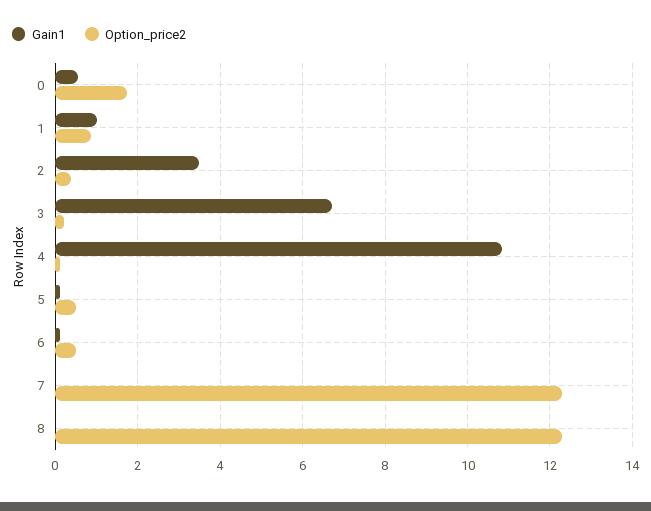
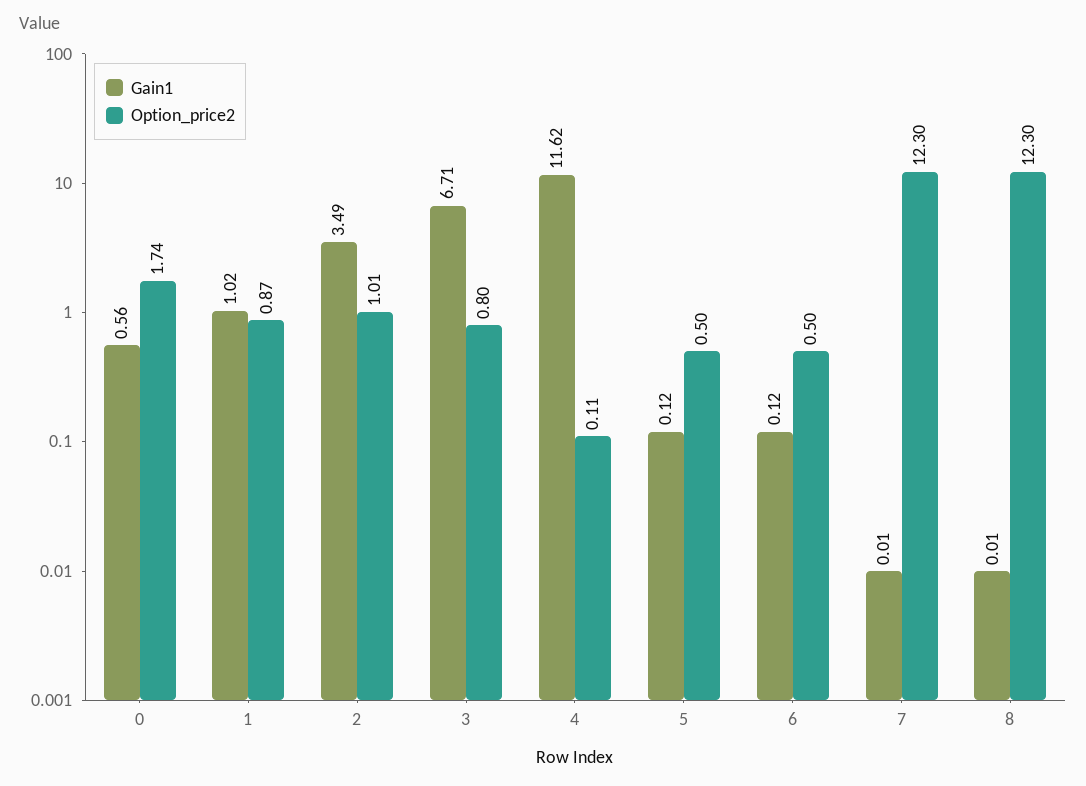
  {
    "Gain1": {
      "0": 0.56,
      "1": 1.02,
      "2": 3.49,
      "3": 6.71,
-     "4": 10.8,
+     "4": 11.62,
      "5": 0.12,
      "6": 0.12,
      "7": 0.01,
      "8": 0.01
    },
    "Option_price2": {
      "0": 1.74,
      "1": 0.87,
-     "2": 0.4,
+     "2": 1.01,
-     "3": 0.2,
+     "3": 0.8,
      "4": 0.11,
      "5": 0.5,
      "6": 0.5,
      "7": 12.3,
      "8": 12.3
    }
  }

